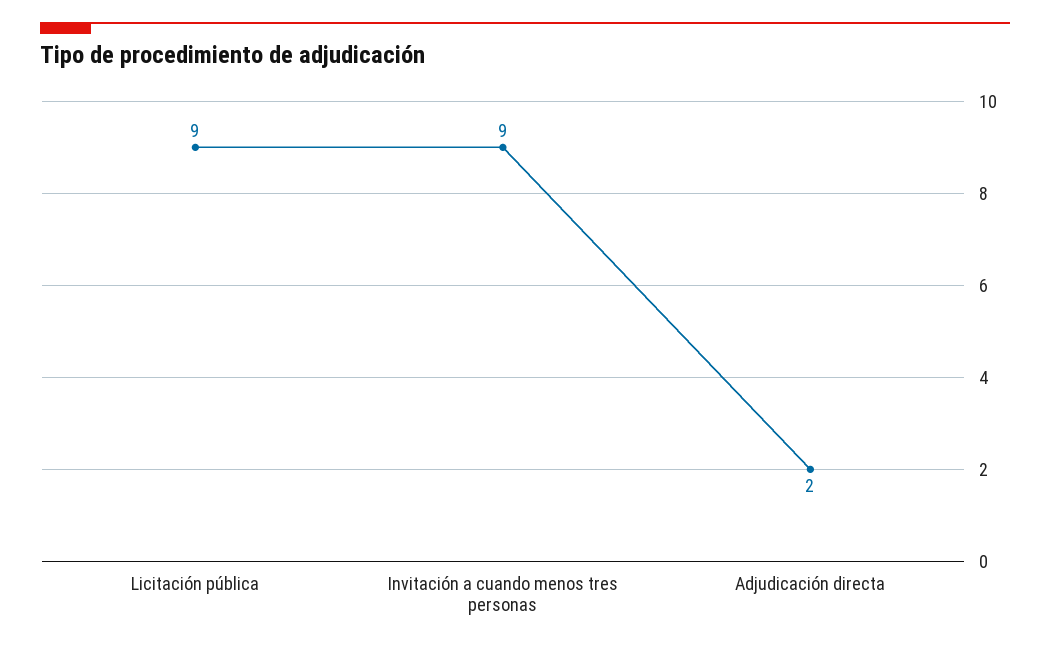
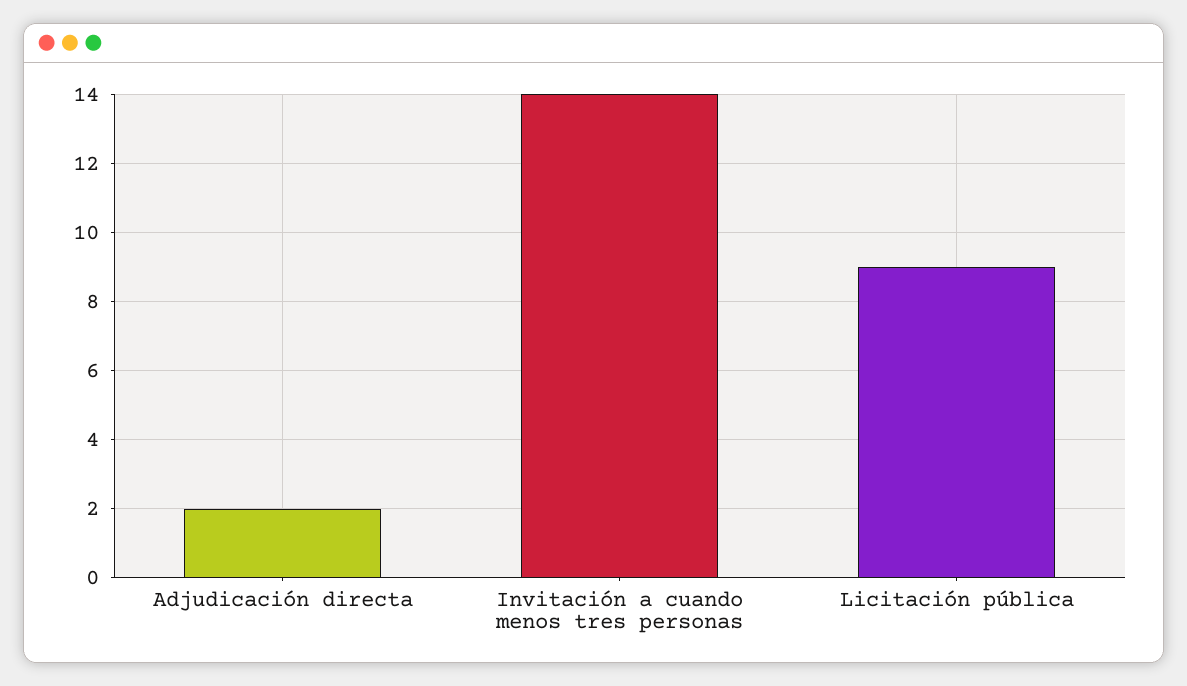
  {
    "Licitación pública": 9,
-   "Invitación a cuando menos tres personas": 9,
+   "Invitación a cuando menos tres personas": 14,
    "Adjudicación directa": 2
  }

